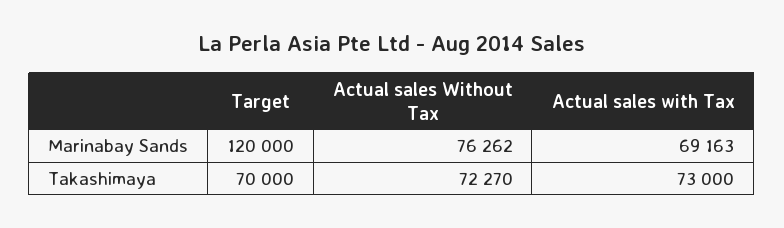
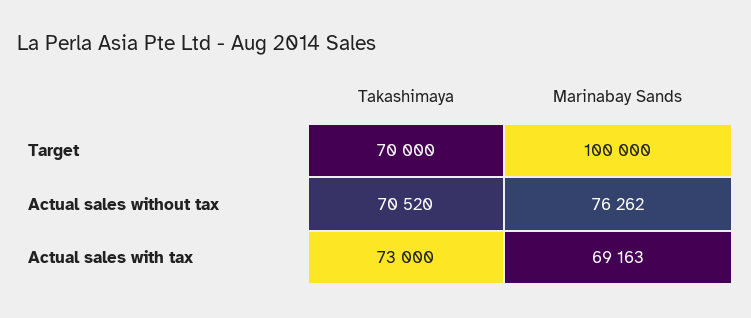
  {
    "Target": {
-     "Marinabay Sands": 120000,
+     "Marinabay Sands": 100000,
      "Takashimaya": 70000
    },
    "Actual sales Without Tax": {
      "Marinabay Sands": 76262,
-     "Takashimaya": 72270
+     "Takashimaya": 70520
    },
    "Actual sales with Tax": {
      "Marinabay Sands": 69163,
      "Takashimaya": 73000
    }
  }

